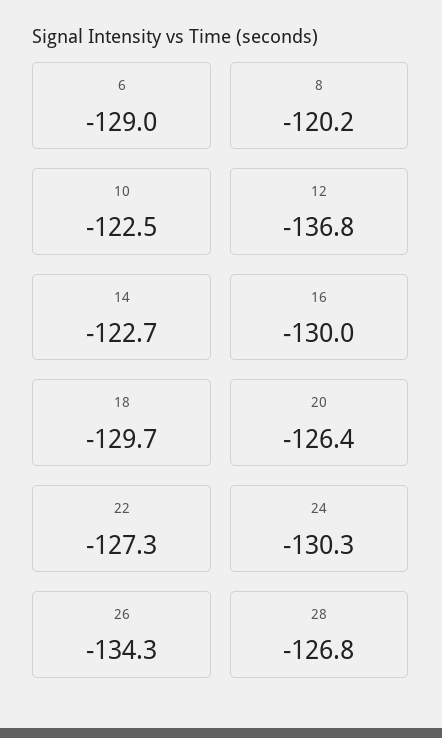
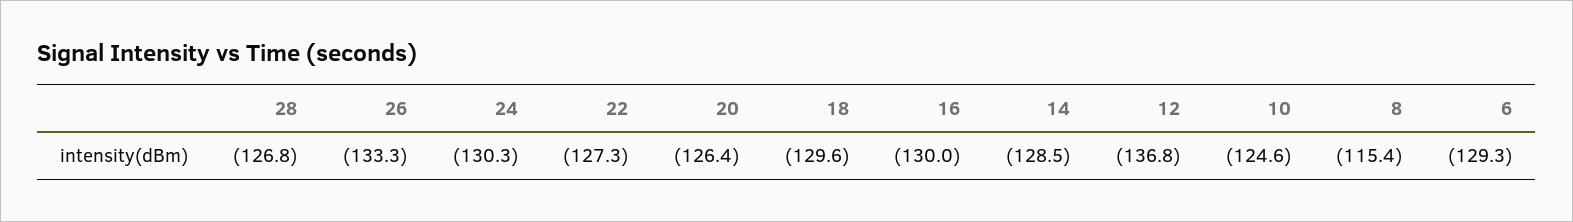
  {
-   "6": -129,
+   "6": -129.3,
-   "8": -120.2,
+   "8": -115.4,
-   "10": -122.5,
+   "10": -124.6,
    "12": -136.8,
-   "14": -122.7,
+   "14": -128.5,
    "16": -130,
-   "18": -129.7,
+   "18": -129.6,
    "20": -126.4,
    "22": -127.3,
    "24": -130.3,
-   "26": -134.3,
+   "26": -133.3,
    "28": -126.8
  }

